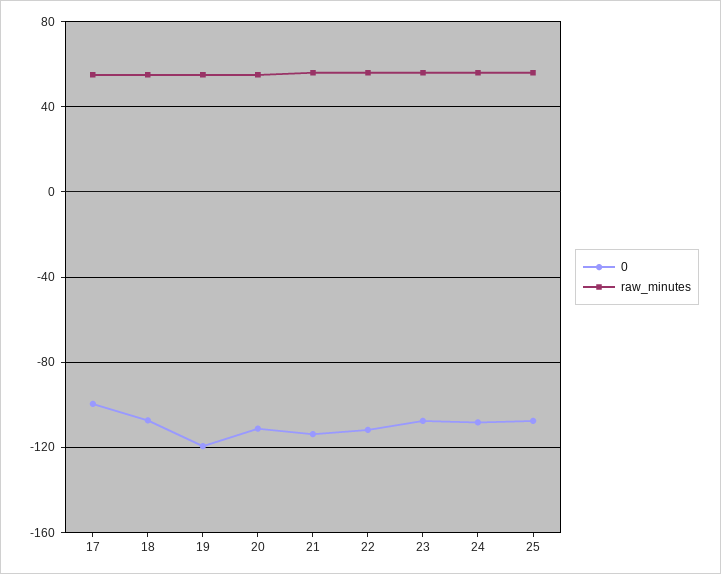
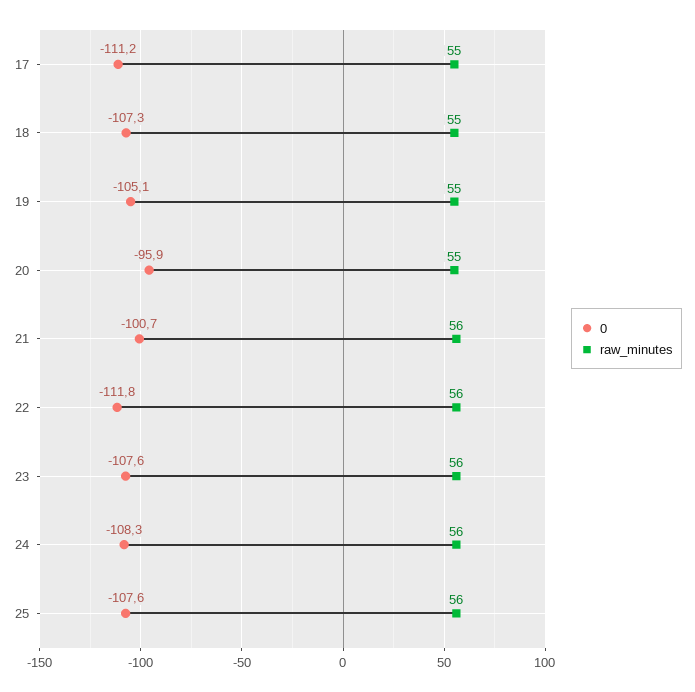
  {
    "0": {
-     "17": -100,
+     "17": -111.2,
      "18": -107.3,
-     "19": -120,
+     "19": -105.1,
-     "20": -110,
+     "20": -95.9,
-     "21": -115,
+     "21": -100.7,
      "22": -111.8,
      "23": -107.6,
      "24": -108.3,
      "25": -107.6
    },
    "raw_minutes": {
      "17": 55,
      "18": 55,
      "19": 55,
      "20": 55,
      "21": 56,
      "22": 56,
      "23": 56,
      "24": 56,
      "25": 56
    }
  }

